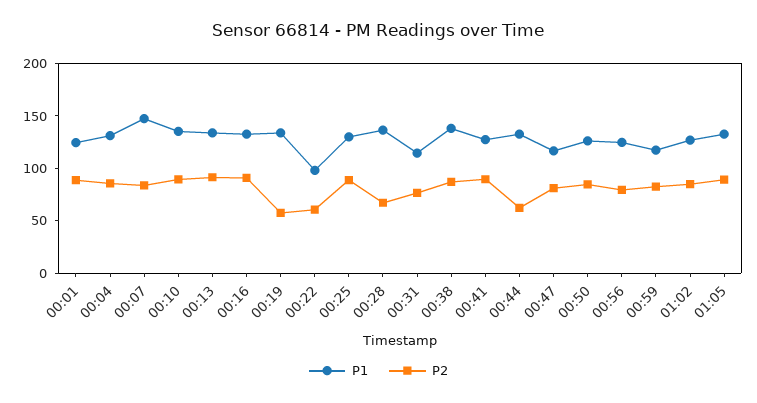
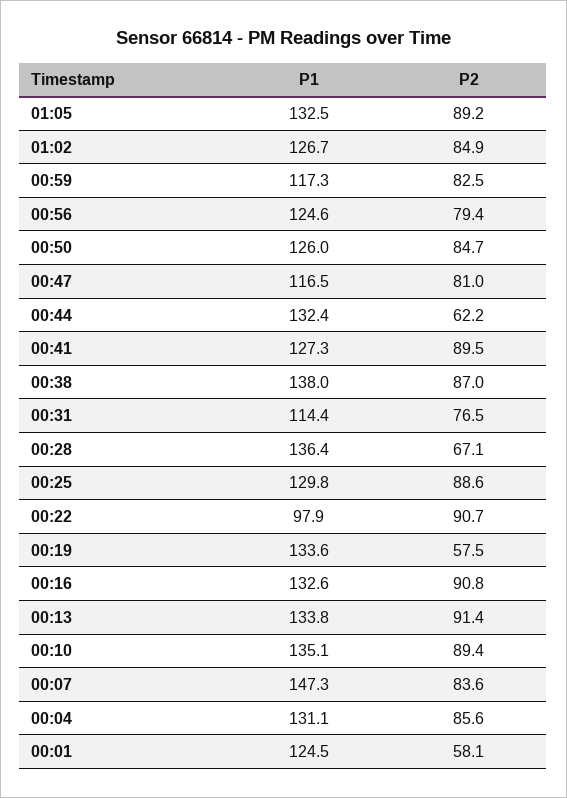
  {
    "P1": {
      "00:01": 124.5,
      "00:04": 131.1,
      "00:07": 147.3,
      "00:10": 135.1,
      "00:13": 133.8,
      "00:16": 132.6,
      "00:19": 133.6,
      "00:22": 97.9,
      "00:25": 129.8,
      "00:28": 136.4,
      "00:31": 114.4,
      "00:38": 138,
      "00:41": 127.3,
      "00:44": 132.4,
      "00:47": 116.5,
      "00:50": 126,
      "00:56": 124.6,
      "00:59": 117.3,
      "01:02": 126.7,
      "01:05": 132.5
    },
    "P2": {
-     "00:01": 90,
+     "00:01": 58.1,
      "00:04": 85.6,
      "00:07": 83.6,
      "00:10": 89.4,
      "00:13": 91.4,
      "00:16": 90.8,
      "00:19": 57.5,
-     "00:22": 60,
+     "00:22": 90.7,
      "00:25": 88.6,
      "00:28": 67.1,
      "00:31": 76.5,
      "00:38": 87,
      "00:41": 89.5,
      "00:44": 62.2,
      "00:47": 81,
      "00:50": 84.7,
      "00:56": 79.4,
      "00:59": 82.5,
      "01:02": 84.9,
      "01:05": 89.2
    }
  }

